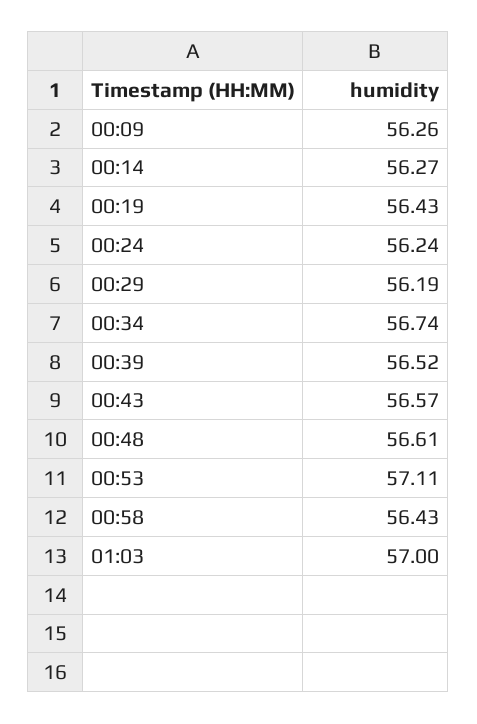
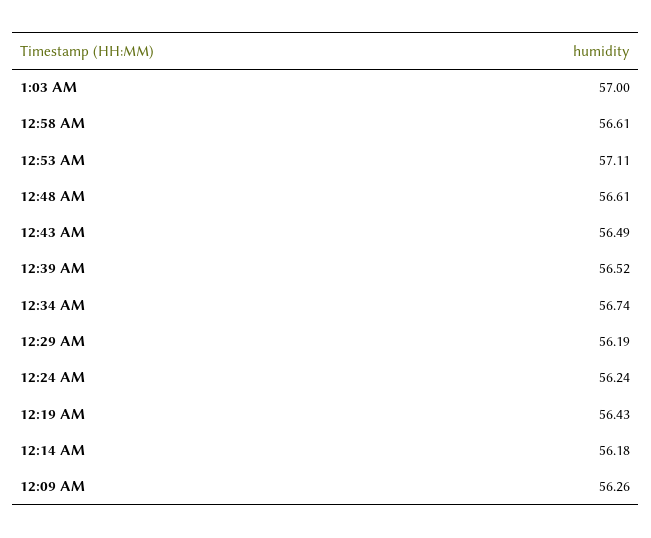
  {
    "00:09": 56.26,
-   "00:14": 56.27,
+   "00:14": 56.18,
    "00:19": 56.43,
    "00:24": 56.24,
    "00:29": 56.19,
    "00:34": 56.74,
    "00:39": 56.52,
-   "00:43": 56.57,
+   "00:43": 56.49,
    "00:48": 56.61,
    "00:53": 57.11,
-   "00:58": 56.43,
+   "00:58": 56.61,
    "01:03": 57
  }

